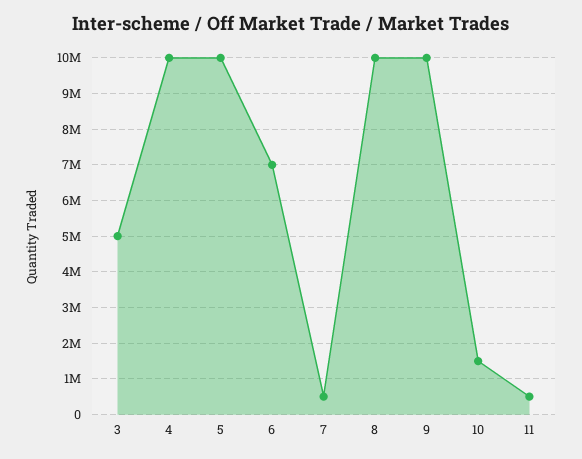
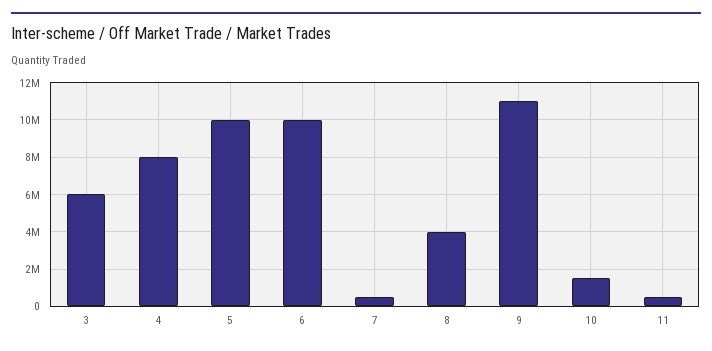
  {
-   "3": 5000000,
+   "3": 6000000,
-   "4": 10000000,
+   "4": 8000000,
    "5": 10000000,
-   "6": 7000000,
+   "6": 10000000,
    "7": 600000,
-   "8": 10000000,
+   "8": 4000000,
-   "9": 10000000,
+   "9": 11000000,
    "10": 1600000,
    "11": 600000
  }

